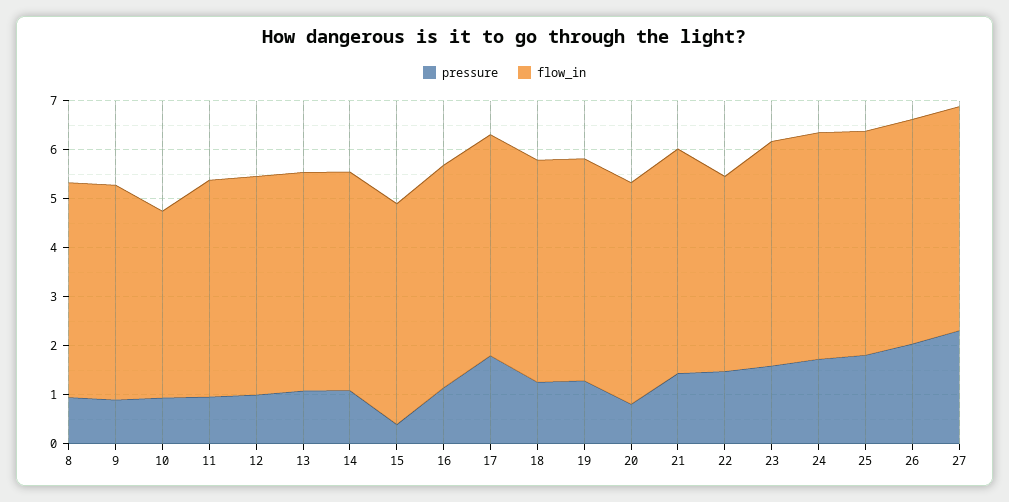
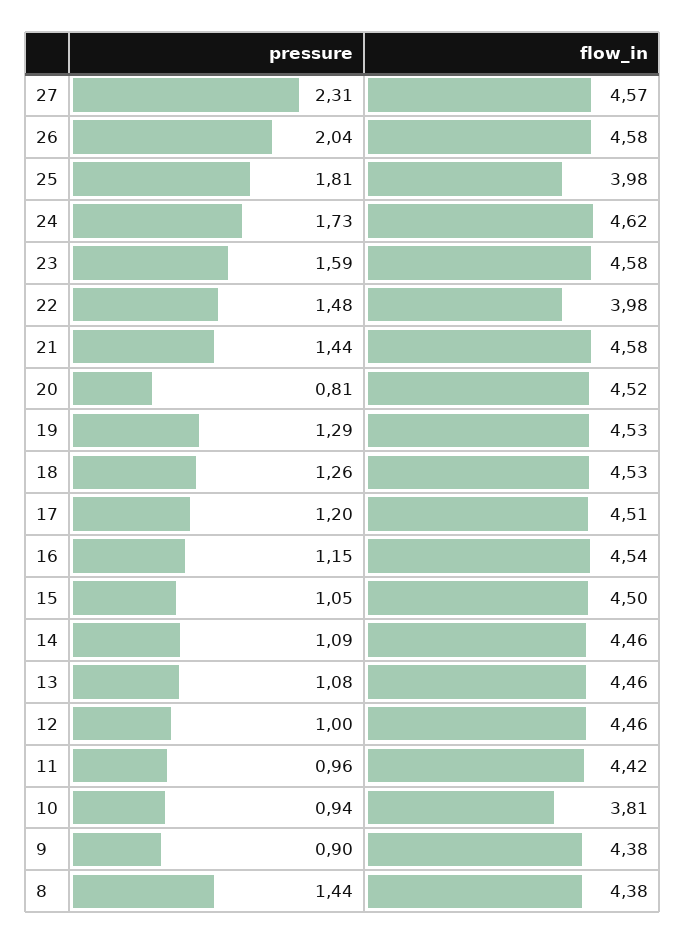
  {
    "pressure": {
-     "8": 1,
+     "8": 1.44,
      "9": 0.9,
      "10": 0.94,
      "11": 0.96,
      "12": 1,
      "13": 1.08,
      "14": 1.09,
-     "15": 0.4,
+     "15": 1.05,
      "16": 1.15,
-     "17": 1.8,
+     "17": 1.2,
      "18": 1.26,
      "19": 1.29,
      "20": 0.81,
      "21": 1.44,
      "22": 1.48,
      "23": 1.59,
      "24": 1.73,
      "25": 1.81,
      "26": 2.04,
      "27": 2.31
    },
    "flow_in": {
      "8": 4.38,
      "9": 4.38,
      "10": 3.81,
      "11": 4.42,
      "12": 4.46,
      "13": 4.46,
      "14": 4.46,
      "15": 4.5,
      "16": 4.54,
      "17": 4.51,
      "18": 4.53,
      "19": 4.53,
      "20": 4.52,
      "21": 4.58,
      "22": 3.98,
      "23": 4.58,
      "24": 4.62,
-     "25": 4.6,
+     "25": 3.98,
      "26": 4.58,
      "27": 4.57
    }
  }

